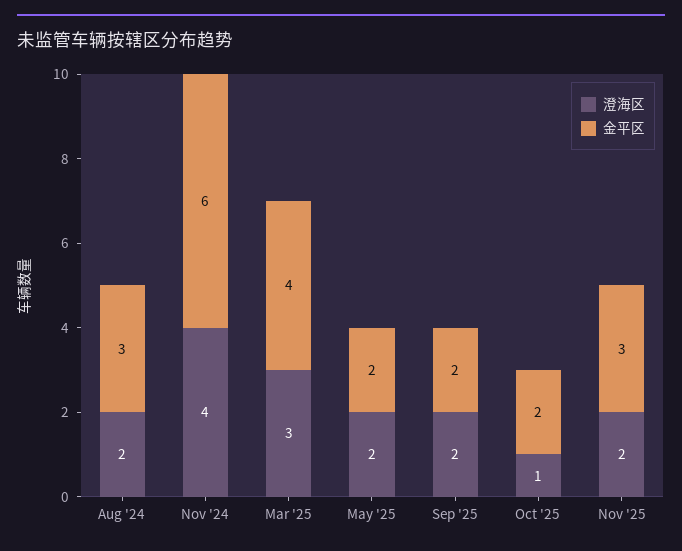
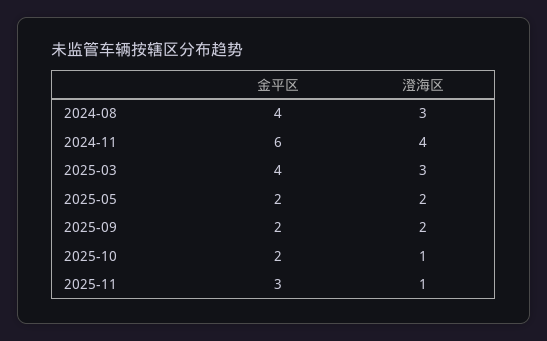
  {
    "澄海区": {
-     "Aug '24": 2,
+     "Aug '24": 3,
      "Nov '24": 4,
      "Mar '25": 3,
      "May '25": 2,
      "Sep '25": 2,
      "Oct '25": 1,
-     "Nov '25": 2
+     "Nov '25": 1
    },
    "金平区": {
-     "Aug '24": 3,
+     "Aug '24": 4,
      "Nov '24": 6,
      "Mar '25": 4,
      "May '25": 2,
      "Sep '25": 2,
      "Oct '25": 2,
      "Nov '25": 3
    }
  }

